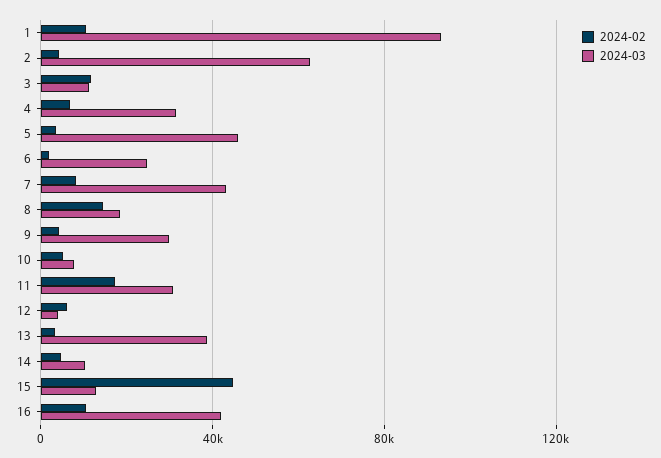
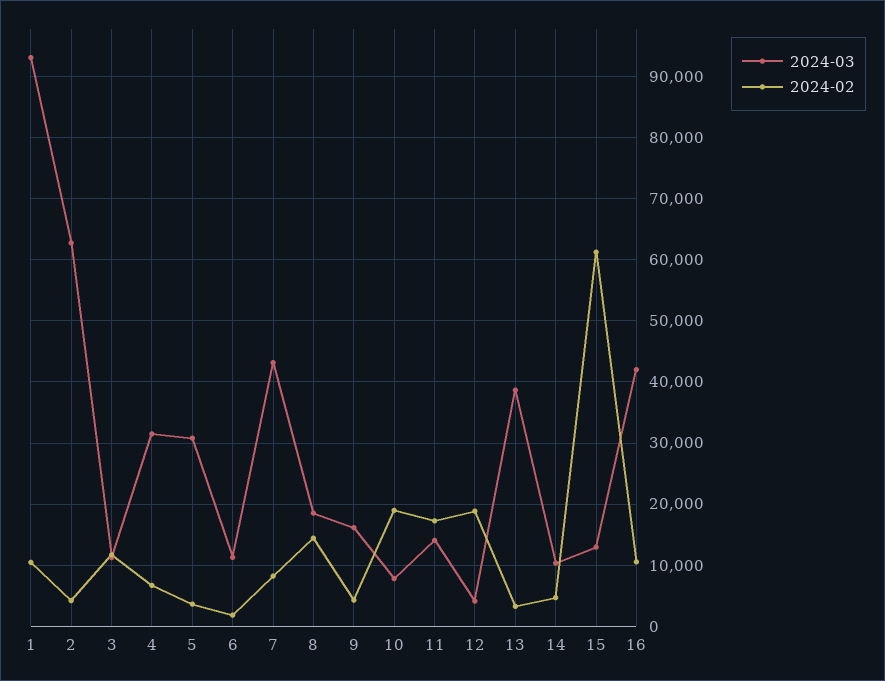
  {
    "2024-02": {
      "1": 10000,
      "2": 4000,
      "3": 12000,
      "4": 7000,
      "5": 4000,
      "6": 2000,
      "7": 8000,
      "8": 14000,
      "9": 4000,
-     "10": 5000,
+     "10": 19000,
      "11": 17000,
-     "12": 5000,
+     "12": 19000,
      "13": 3000,
      "14": 5000,
-     "15": 45000,
+     "15": 61000,
      "16": 11000
    },
    "2024-03": {
      "1": 93000,
      "2": 63000,
      "3": 11000,
      "4": 31000,
-     "5": 45000,
+     "5": 31000,
-     "6": 25000,
+     "6": 11000,
      "7": 43000,
      "8": 19000,
-     "9": 30000,
+     "9": 16000,
      "10": 8000,
-     "11": 30000,
+     "11": 14000,
      "12": 4000,
      "13": 39000,
      "14": 10000,
      "15": 13000,
      "16": 42000
    }
  }

